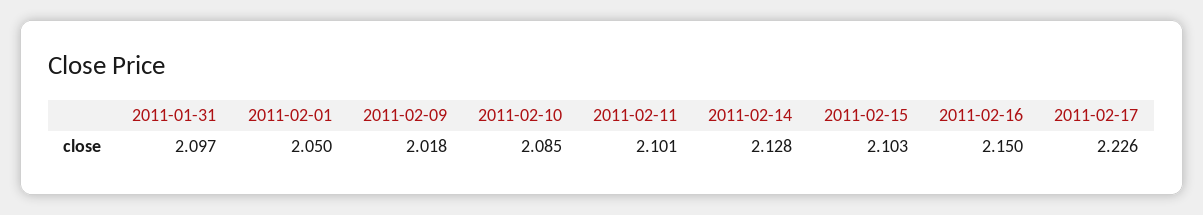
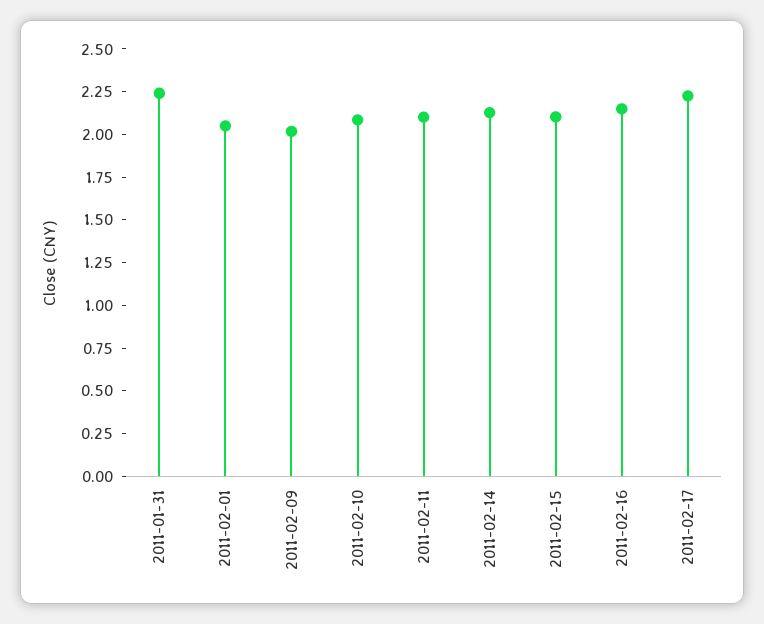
  {
-   "2011-01-31": 2.097,
+   "2011-01-31": 2.25,
    "2011-02-01": 2.05,
    "2011-02-09": 2.018,
    "2011-02-10": 2.085,
    "2011-02-11": 2.101,
    "2011-02-14": 2.128,
    "2011-02-15": 2.103,
    "2011-02-16": 2.15,
    "2011-02-17": 2.226
  }

